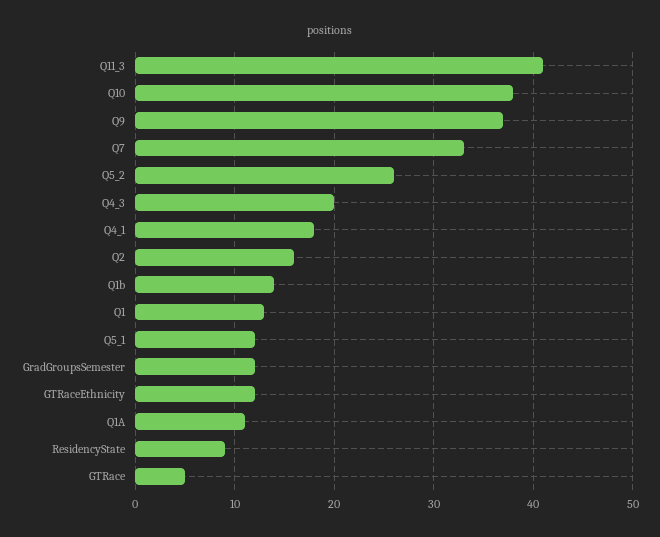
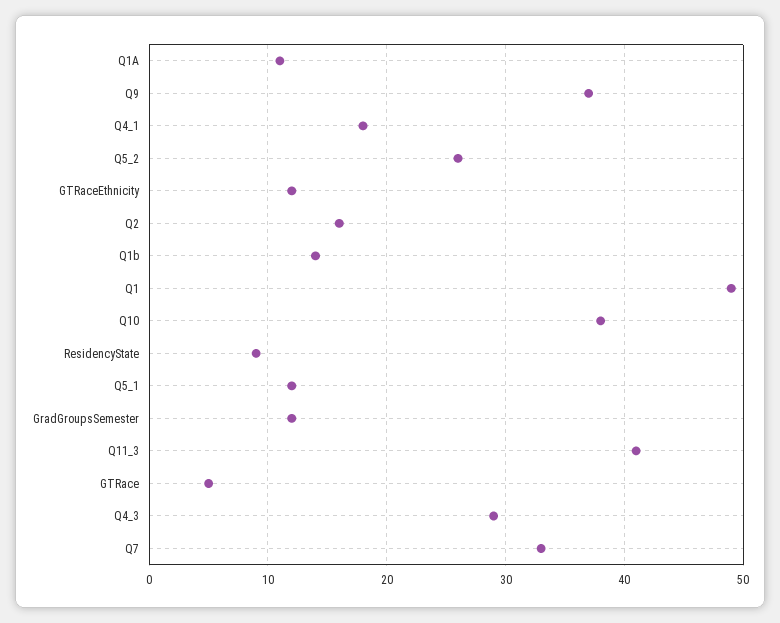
  {
    "Q11_3": 41,
    "Q10": 38,
    "Q9": 37,
    "Q7": 33,
    "Q5_2": 26,
-   "Q4_3": 20,
+   "Q4_3": 29,
    "Q4_1": 18,
    "Q2": 16,
    "Q1b": 14,
-   "Q1": 13,
+   "Q1": 49,
    "Q5_1": 12,
    "GradGroupsSemester": 12,
    "GTRaceEthnicity": 12,
    "Q1A": 11,
    "ResidencyState": 9,
    "GTRace": 5
  }

